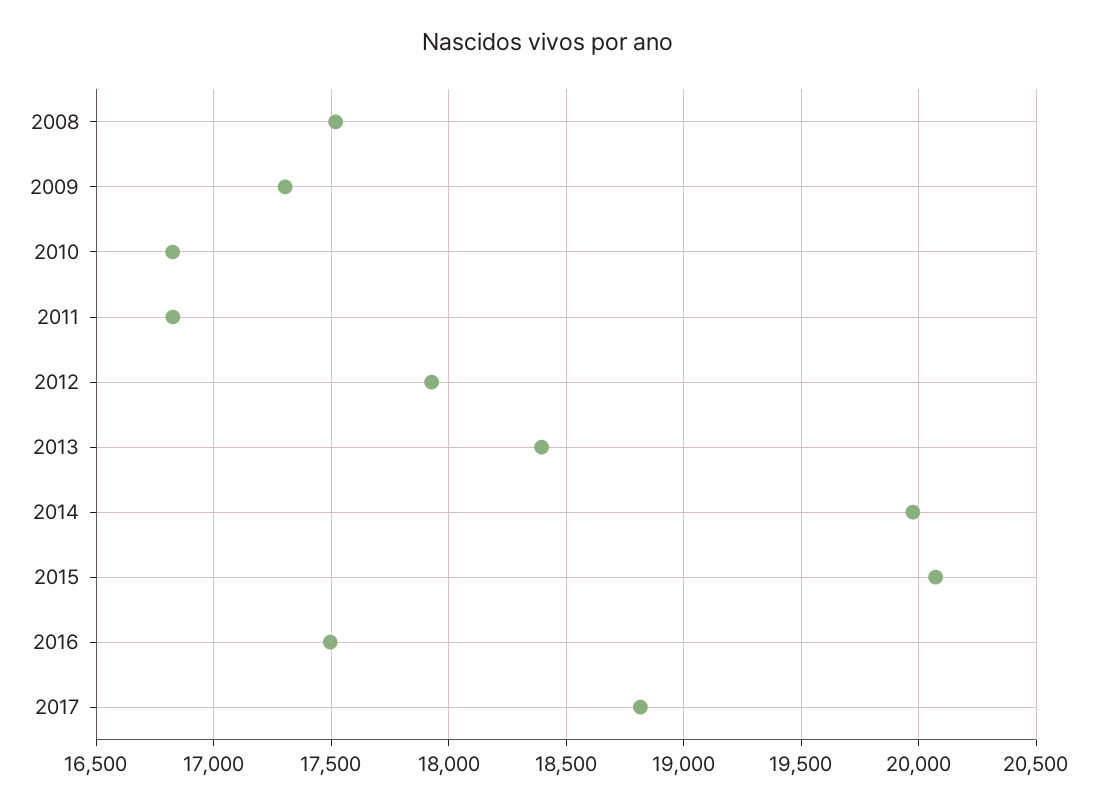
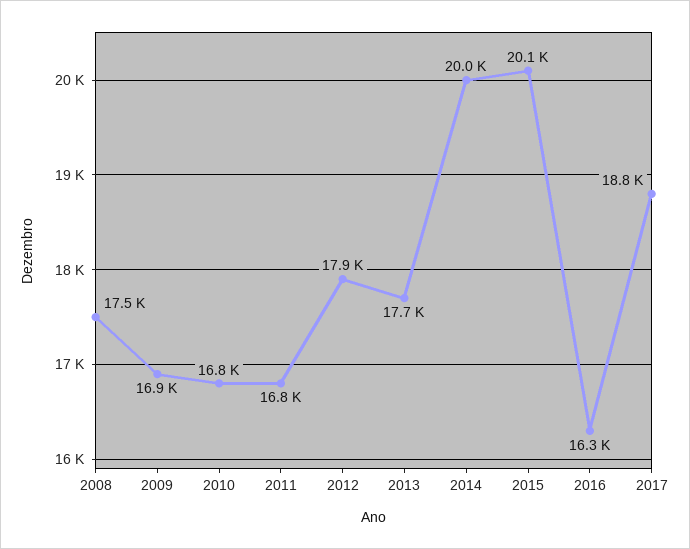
  {
    "2008": 17500,
-   "2009": 17300,
+   "2009": 16900,
    "2010": 16800,
    "2011": 16800,
    "2012": 17900,
-   "2013": 18400,
+   "2013": 17700,
    "2014": 20000,
    "2015": 20100,
-   "2016": 17500,
+   "2016": 16300,
    "2017": 18800
  }

